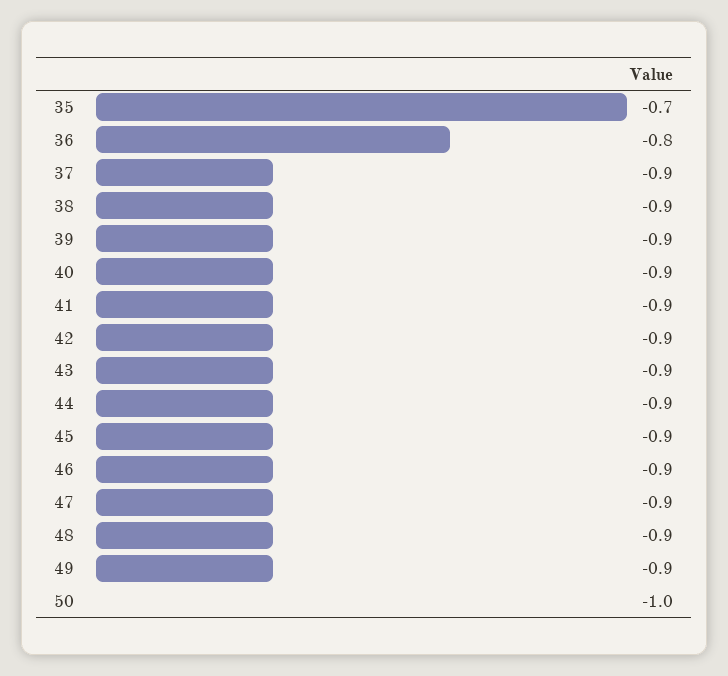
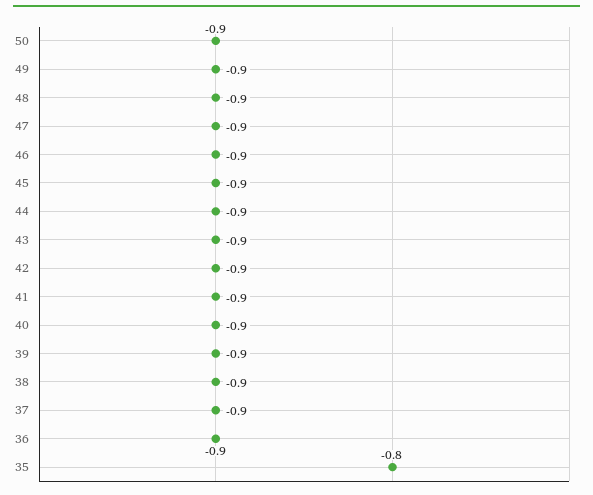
  {
-   "35": -0.7,
+   "35": -0.8,
-   "36": -0.8,
+   "36": -0.9,
    "37": -0.9,
    "38": -0.9,
    "39": -0.9,
    "40": -0.9,
    "41": -0.9,
    "42": -0.9,
    "43": -0.9,
    "44": -0.9,
    "45": -0.9,
    "46": -0.9,
    "47": -0.9,
    "48": -0.9,
    "49": -0.9,
-   "50": -1
+   "50": -0.9
  }

